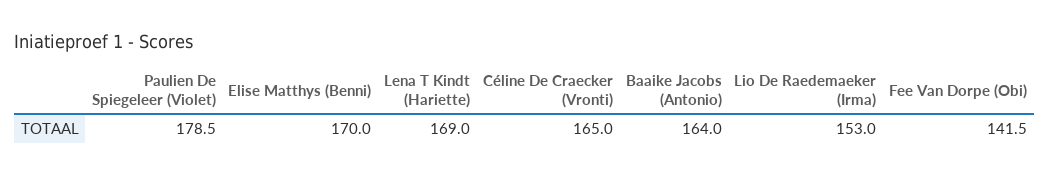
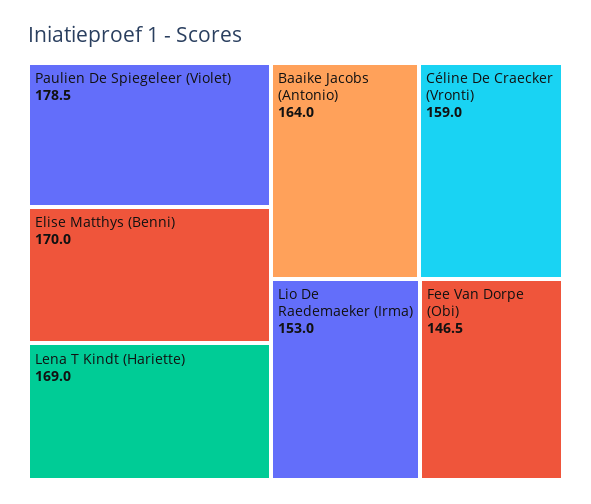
  {
    "Paulien De Spiegeleer (Violet)": 178.5,
    "Elise Matthys (Benni)": 170,
    "Lena T Kindt (Hariette)": 169,
-   "Céline De Craecker (Vronti)": 165,
+   "Céline De Craecker (Vronti)": 159,
    "Baaike Jacobs (Antonio)": 164,
    "Lio De Raedemaeker (Irma)": 153,
-   "Fee Van Dorpe (Obi)": 141.5
+   "Fee Van Dorpe (Obi)": 146.5
  }

